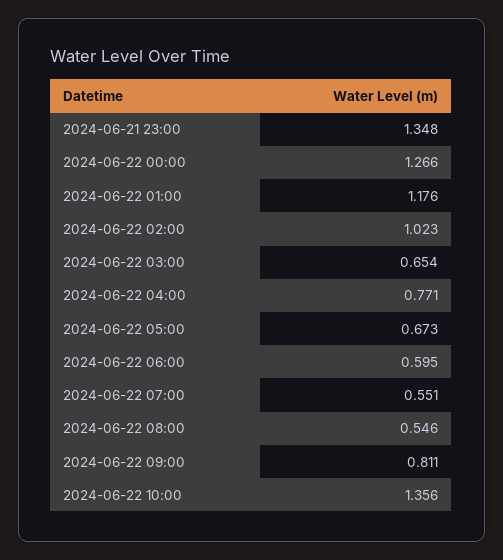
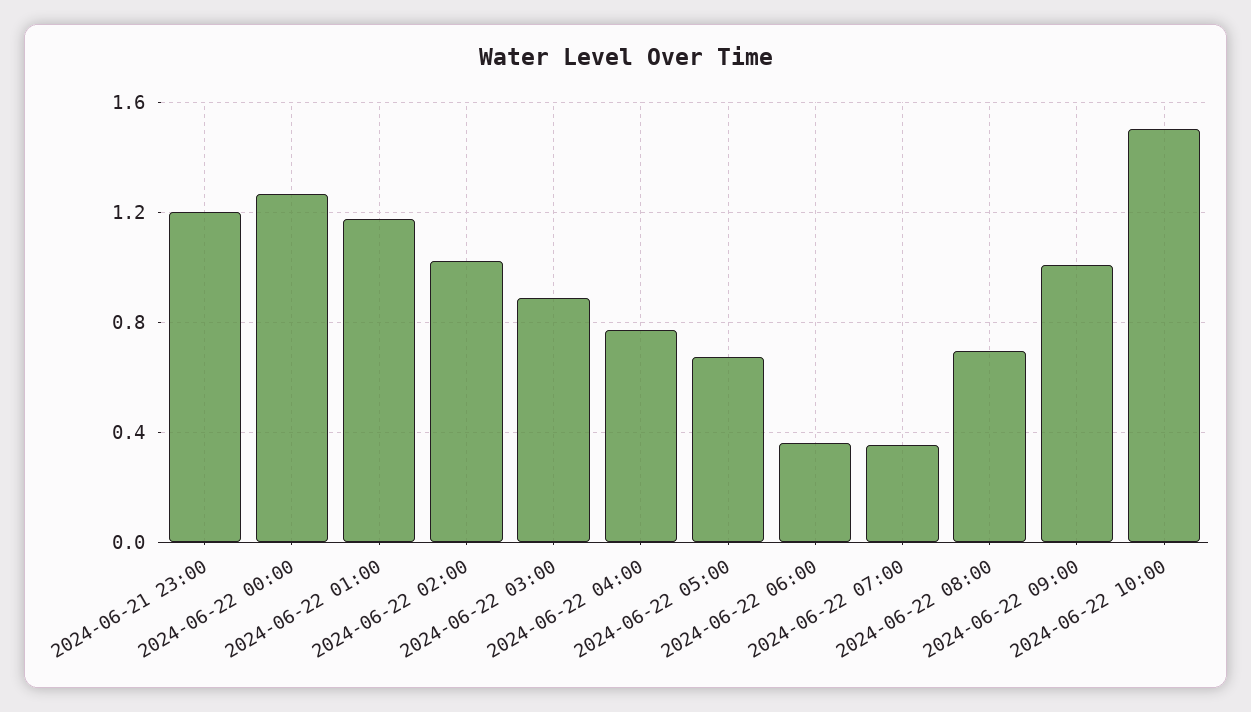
  {
-   "2024-06-21 23:00": 1.348,
+   "2024-06-21 23:00": 1.2,
    "2024-06-22 00:00": 1.266,
    "2024-06-22 01:00": 1.176,
    "2024-06-22 02:00": 1.023,
-   "2024-06-22 03:00": 0.654,
+   "2024-06-22 03:00": 0.9,
    "2024-06-22 04:00": 0.771,
    "2024-06-22 05:00": 0.673,
-   "2024-06-22 06:00": 0.595,
+   "2024-06-22 06:00": 0.35,
-   "2024-06-22 07:00": 0.551,
+   "2024-06-22 07:00": 0.35,
-   "2024-06-22 08:00": 0.546,
+   "2024-06-22 08:00": 0.7,
-   "2024-06-22 09:00": 0.811,
+   "2024-06-22 09:00": 1,
-   "2024-06-22 10:00": 1.356
+   "2024-06-22 10:00": 1.5
  }

